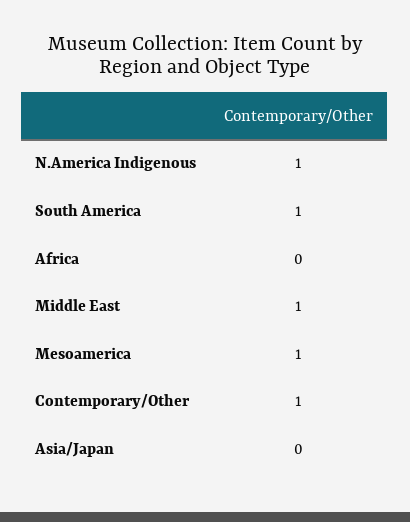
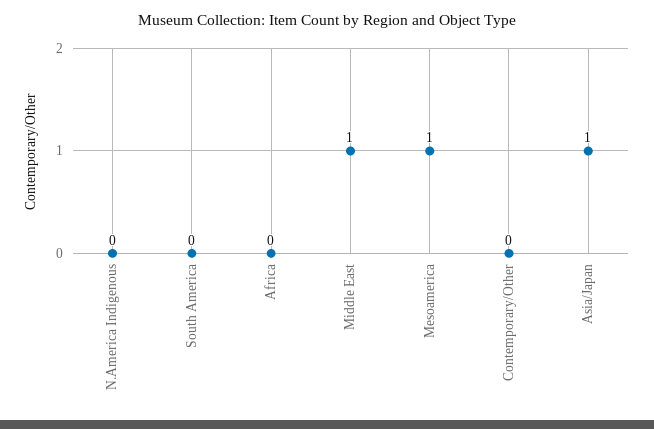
  {
-   "N.America Indigenous": 1,
+   "N.America Indigenous": 0,
-   "South America": 1,
+   "South America": 0,
    "Africa": 0,
    "Middle East": 1,
    "Mesoamerica": 1,
-   "Contemporary/Other": 1,
+   "Contemporary/Other": 0,
-   "Asia/Japan": 0
+   "Asia/Japan": 1
  }

